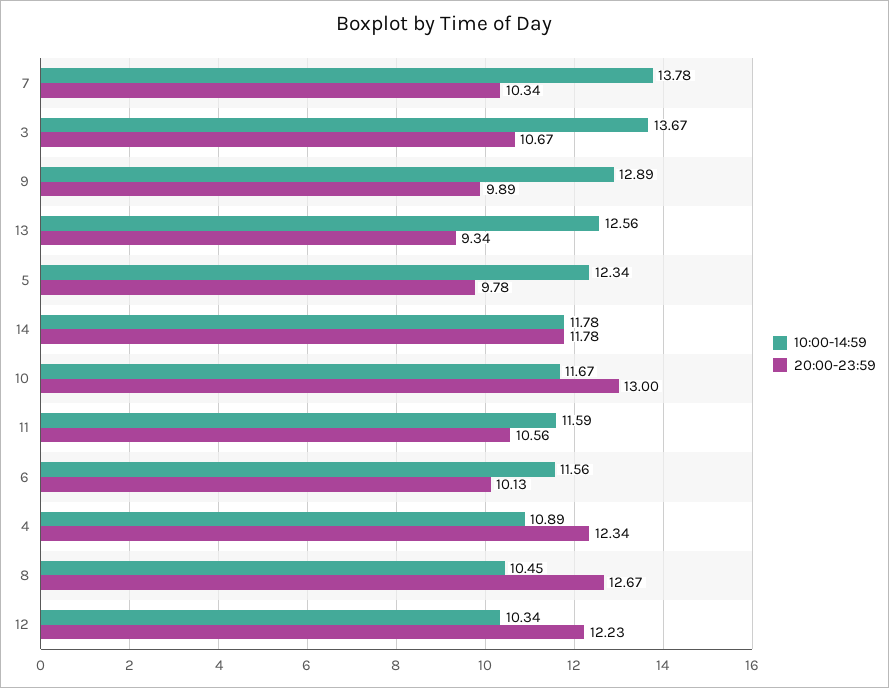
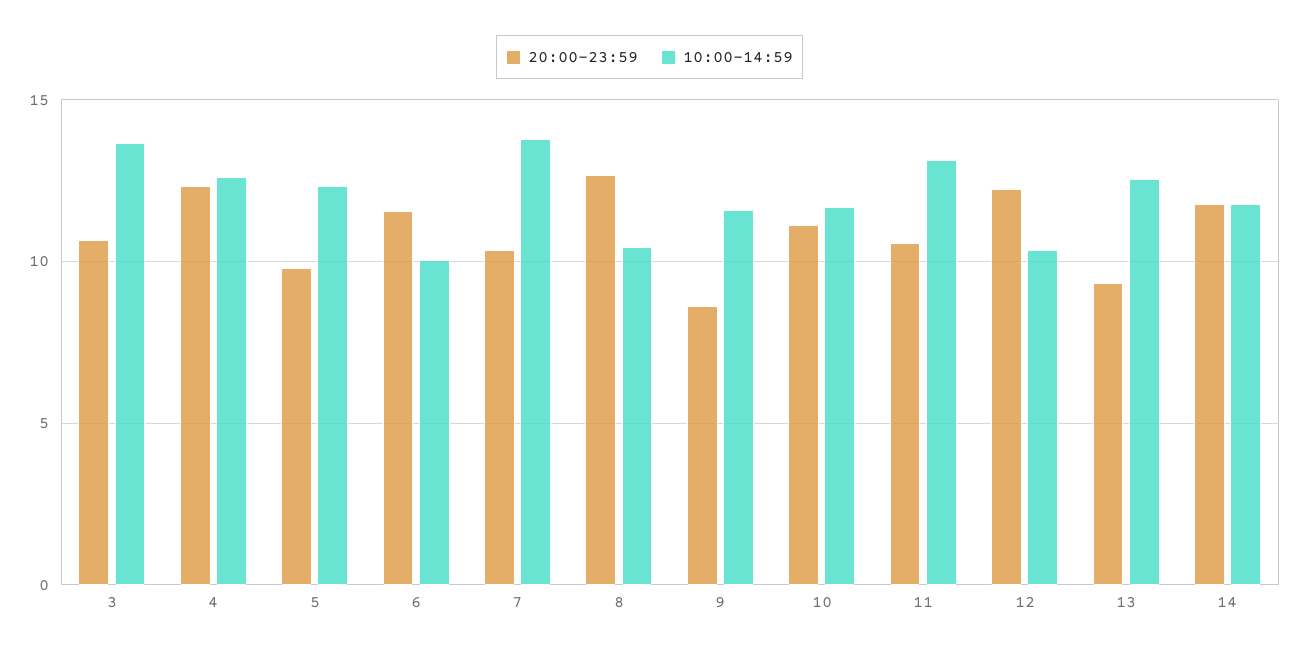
  {
    "10:00-14:59": {
      "7": 13.78,
      "3": 13.67,
-     "9": 12.89,
+     "9": 11.5,
      "13": 12.56,
      "5": 12.34,
      "14": 11.78,
      "10": 11.67,
-     "11": 11.59,
+     "11": 13,
-     "6": 11.56,
+     "6": 10,
-     "4": 10.89,
+     "4": 12.5,
      "8": 10.45,
      "12": 10.34
    },
    "20:00-23:59": {
      "7": 10.34,
      "3": 10.67,
-     "9": 9.89,
+     "9": 8.5,
      "13": 9.34,
      "5": 9.78,
      "14": 11.78,
-     "10": 13,
+     "10": 11,
      "11": 10.56,
-     "6": 10.13,
+     "6": 11.5,
      "4": 12.34,
      "8": 12.67,
      "12": 12.23
    }
  }

